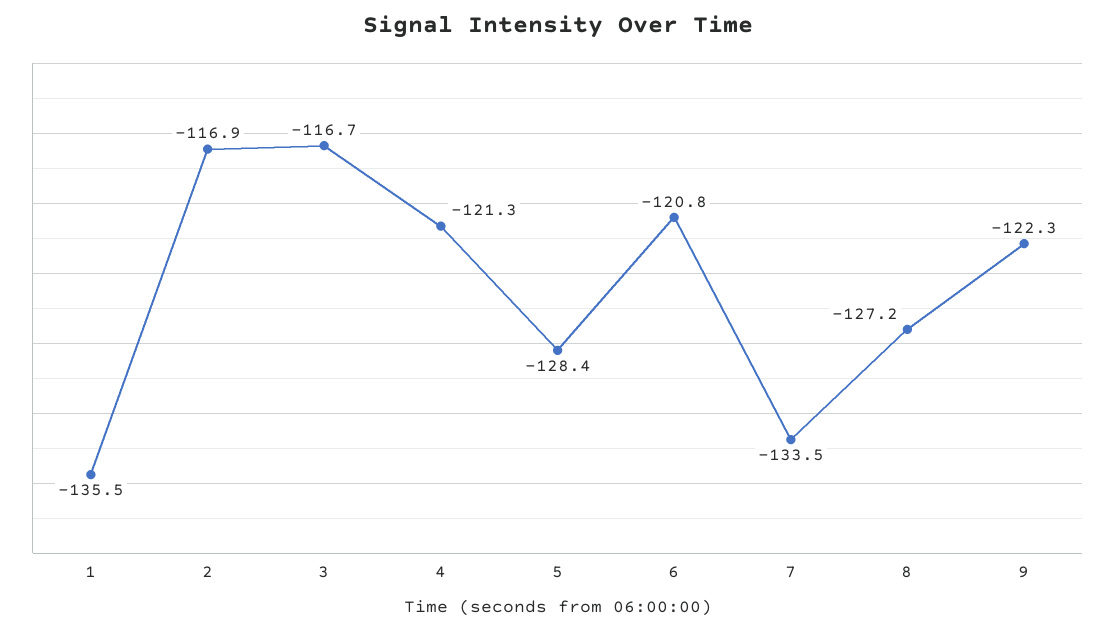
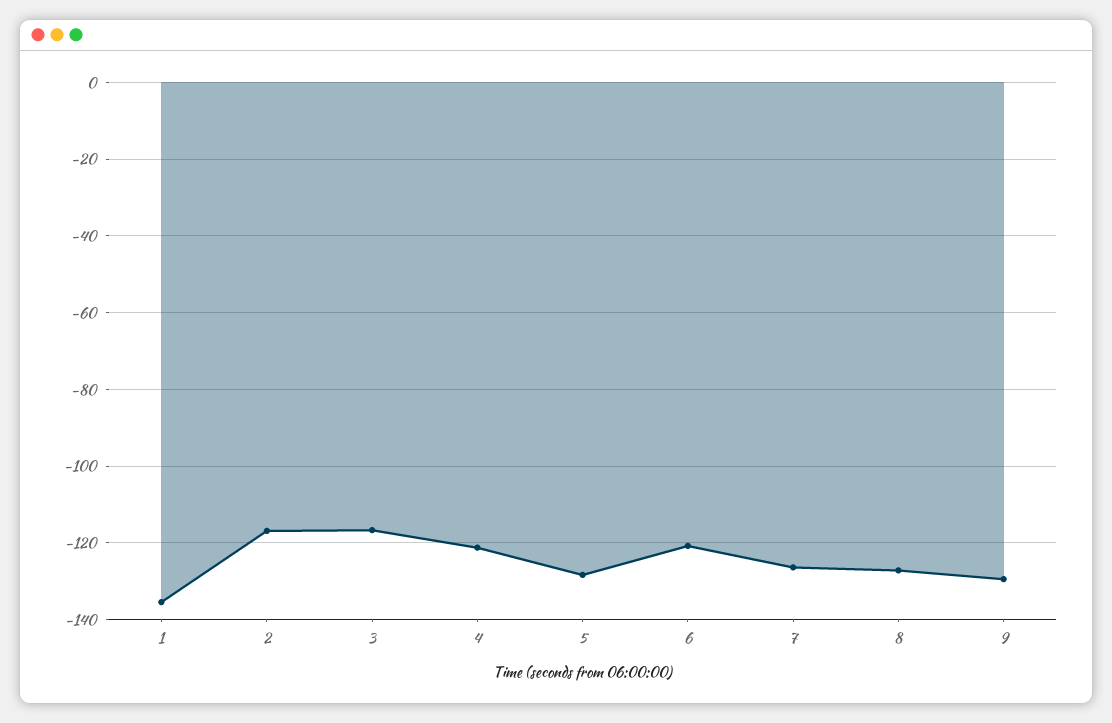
  {
    "1": -135.5,
    "2": -116.9,
    "3": -116.7,
    "4": -121.3,
    "5": -128.4,
    "6": -120.8,
-   "7": -133.5,
+   "7": -126,
    "8": -127.2,
-   "9": -122.3
+   "9": -130
  }

